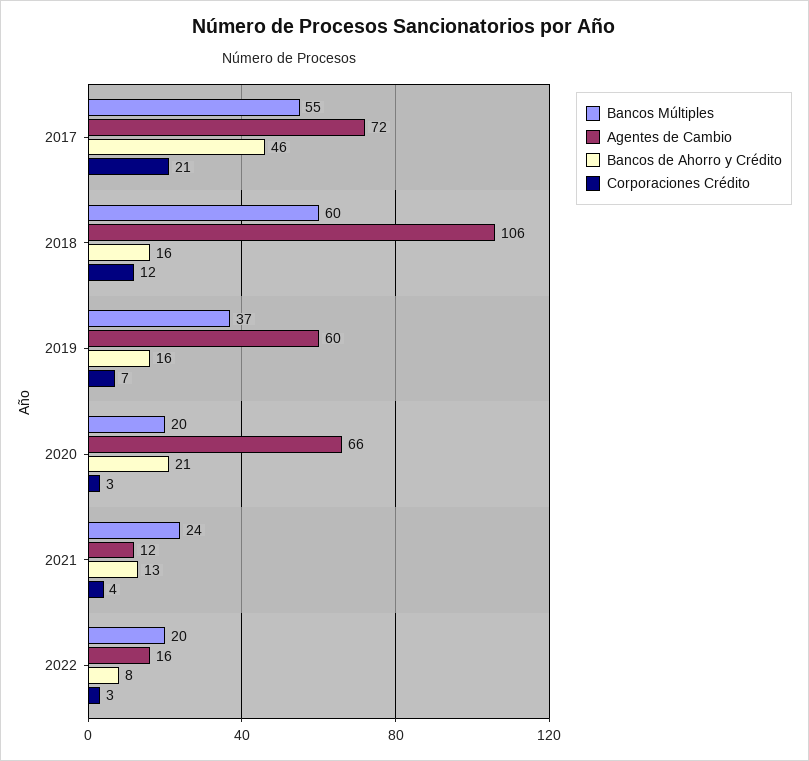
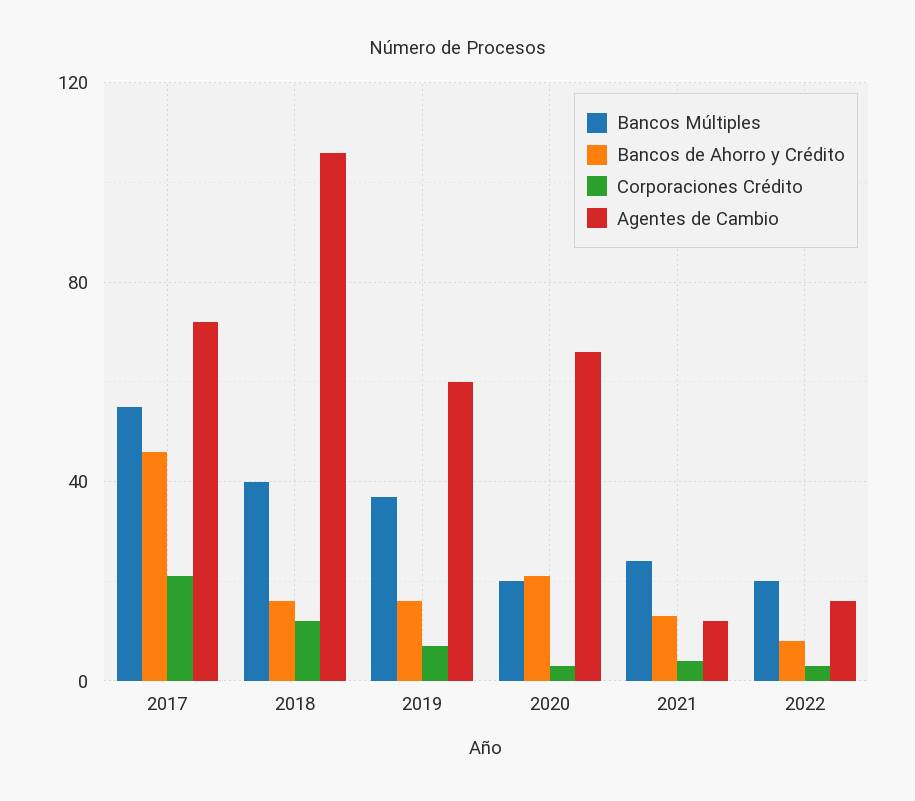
  {
    "Bancos Múltiples": {
      "2017": 55,
-     "2018": 60,
+     "2018": 40,
      "2019": 37,
      "2020": 20,
      "2021": 24,
      "2022": 20
    },
    "Agentes de Cambio": {
      "2017": 72,
      "2018": 106,
      "2019": 60,
      "2020": 66,
      "2021": 12,
      "2022": 16
    },
    "Bancos de Ahorro y Crédito": {
      "2017": 46,
      "2018": 16,
      "2019": 16,
      "2020": 21,
      "2021": 13,
      "2022": 8
    },
    "Corporaciones Crédito": {
      "2017": 21,
      "2018": 12,
      "2019": 7,
      "2020": 3,
      "2021": 4,
      "2022": 3
    }
  }

